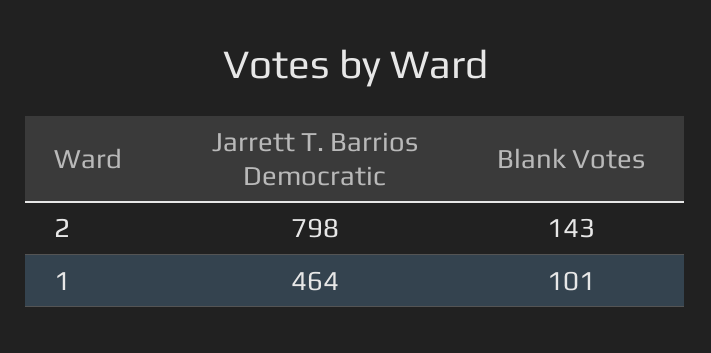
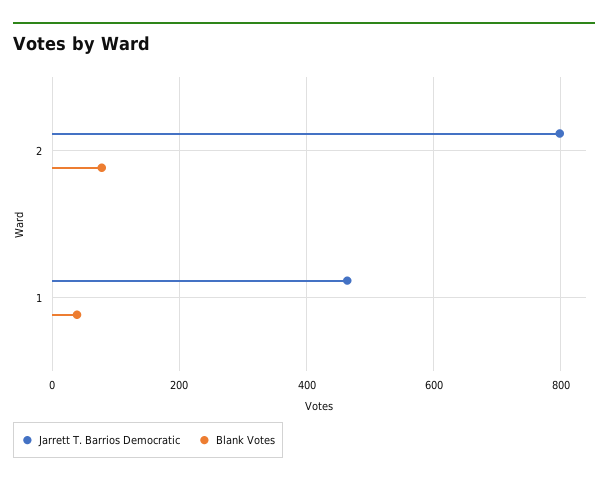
  {
    "Jarrett T. Barrios Democratic": {
      "2": 798,
      "1": 464
    },
    "Blank Votes": {
-     "2": 143,
+     "2": 80,
-     "1": 101
+     "1": 40
    }
  }

